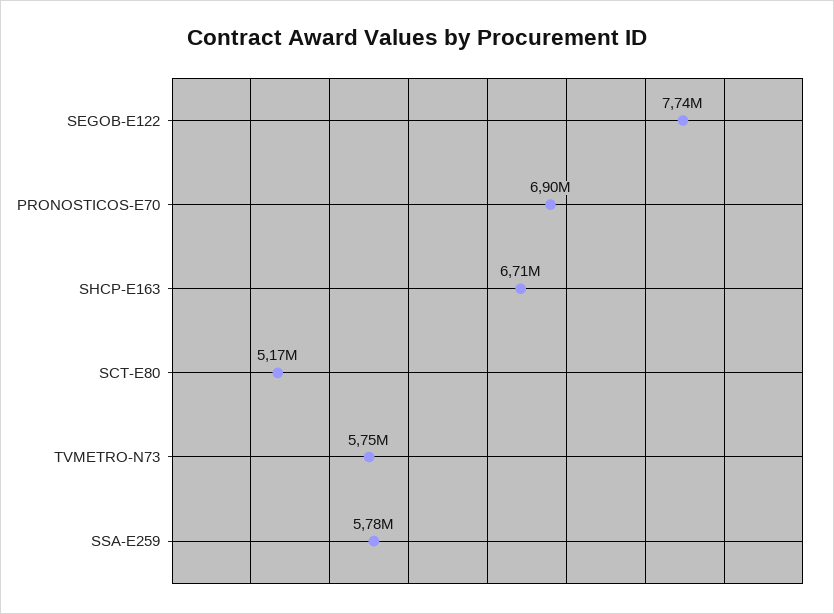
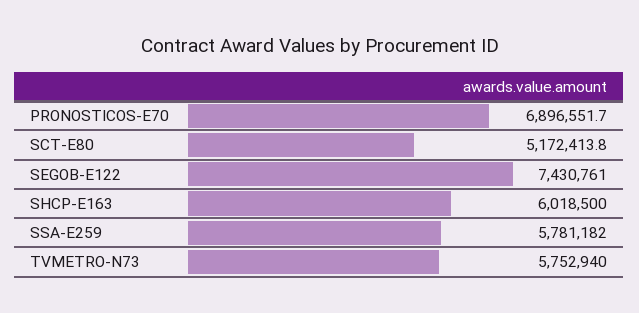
  {
-   "SEGOB-E122": 7740000,
+   "SEGOB-E122": 7430761,
    "PRONOSTICOS-E70": 6896551.7,
-   "SHCP-E163": 6710000,
+   "SHCP-E163": 6018500,
    "SCT-E80": 5172413.8,
    "TVMETRO-N73": 5752940,
    "SSA-E259": 5781182
  }

